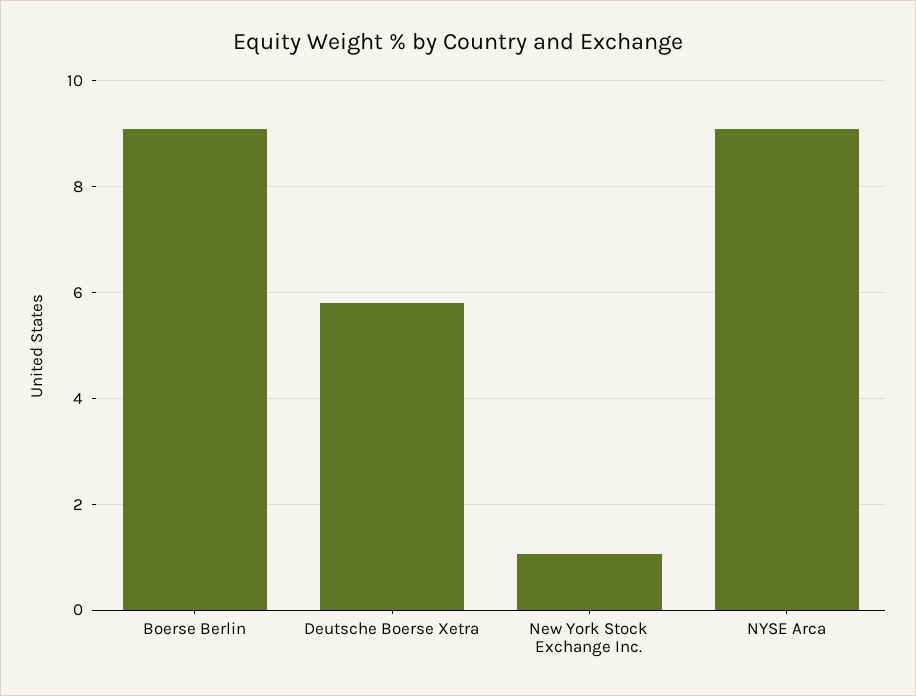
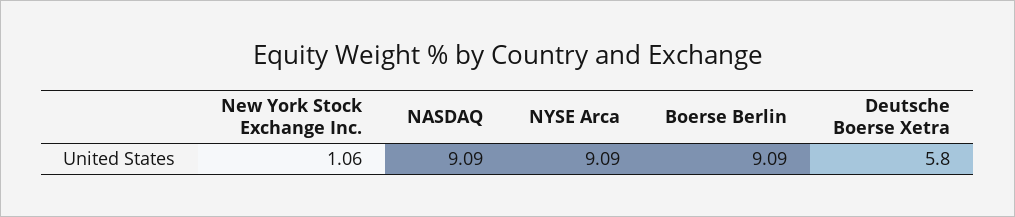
  {
    "Boerse Berlin": 9.09,
    "Deutsche Boerse Xetra": 5.8,
    "New York Stock Exchange Inc.": 1.06,
-   "NYSE Arca": 9.09
+   "NYSE Arca": 9.09,
+   "NASDAQ": 9.09
  }

